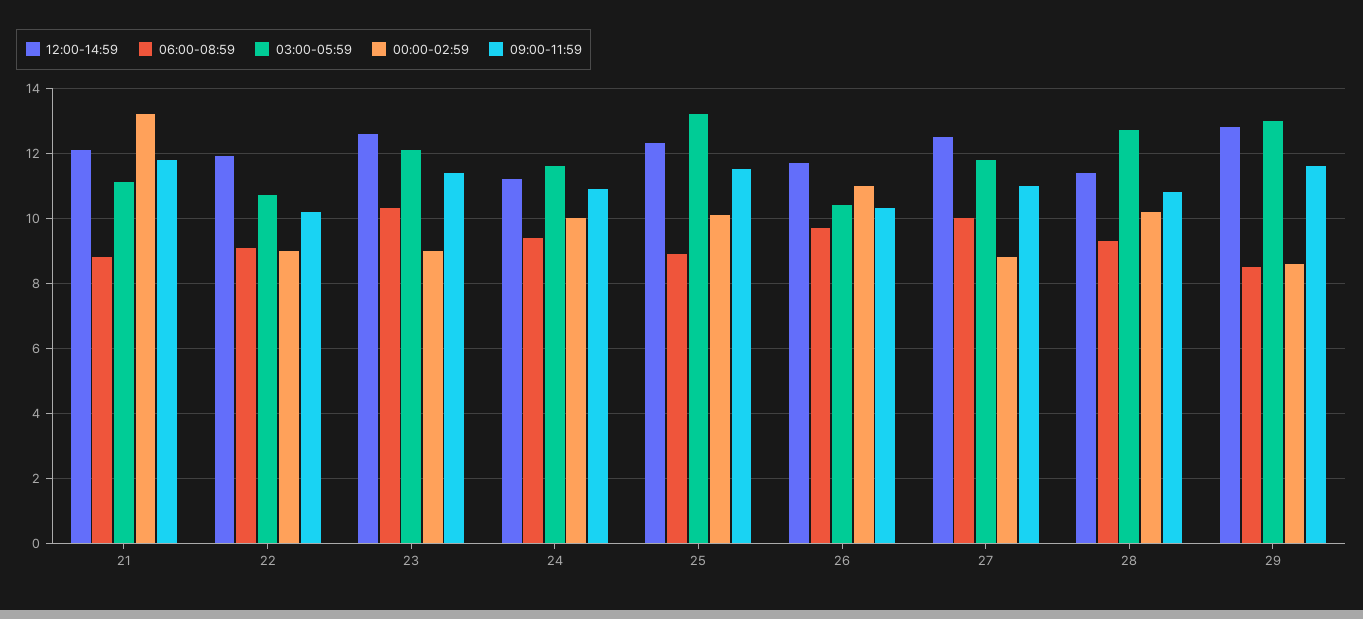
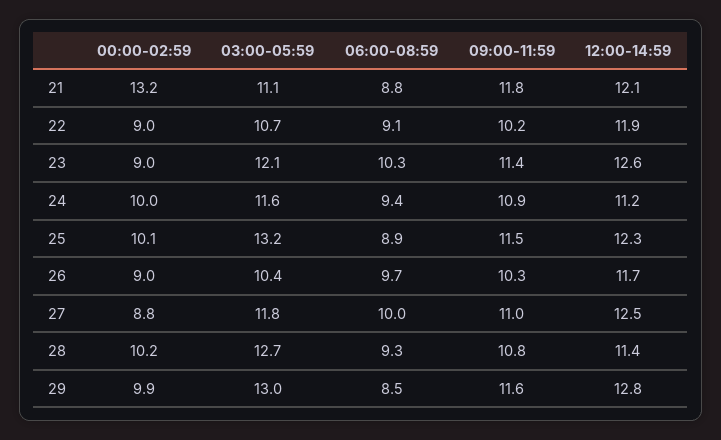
  {
    "12:00-14:59": {
      "21": 12.1,
      "22": 11.9,
      "23": 12.6,
      "24": 11.2,
      "25": 12.3,
      "26": 11.7,
      "27": 12.5,
      "28": 11.4,
      "29": 12.8
    },
    "06:00-08:59": {
      "21": 8.8,
      "22": 9.1,
      "23": 10.3,
      "24": 9.4,
      "25": 8.9,
      "26": 9.7,
      "27": 10,
      "28": 9.3,
      "29": 8.5
    },
    "03:00-05:59": {
      "21": 11.1,
      "22": 10.7,
      "23": 12.1,
      "24": 11.6,
      "25": 13.2,
      "26": 10.4,
      "27": 11.8,
      "28": 12.7,
      "29": 13
    },
    "00:00-02:59": {
      "21": 13.2,
      "22": 9,
      "23": 9,
      "24": 10,
      "25": 10.1,
-     "26": 11,
+     "26": 9,
      "27": 8.8,
      "28": 10.2,
-     "29": 8.5
+     "29": 9.9
    },
    "09:00-11:59": {
      "21": 11.8,
      "22": 10.2,
      "23": 11.4,
      "24": 10.9,
      "25": 11.5,
      "26": 10.3,
      "27": 11,
      "28": 10.8,
      "29": 11.6
    }
  }

